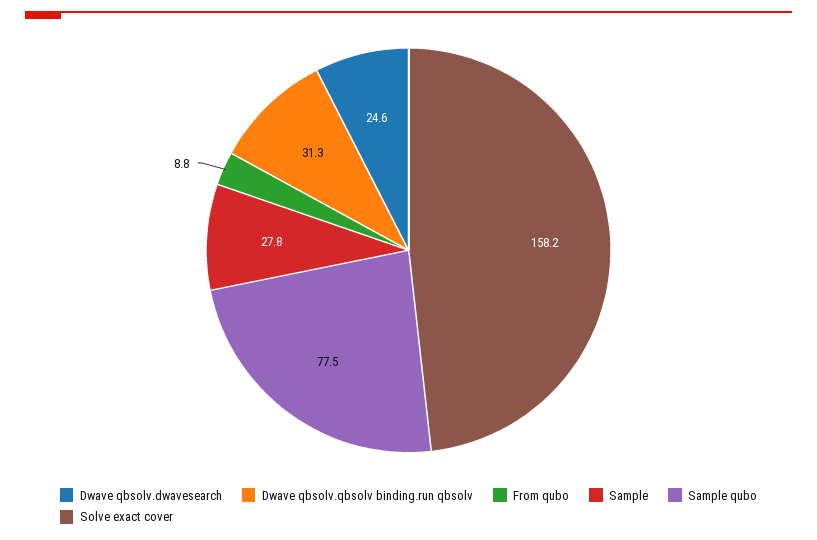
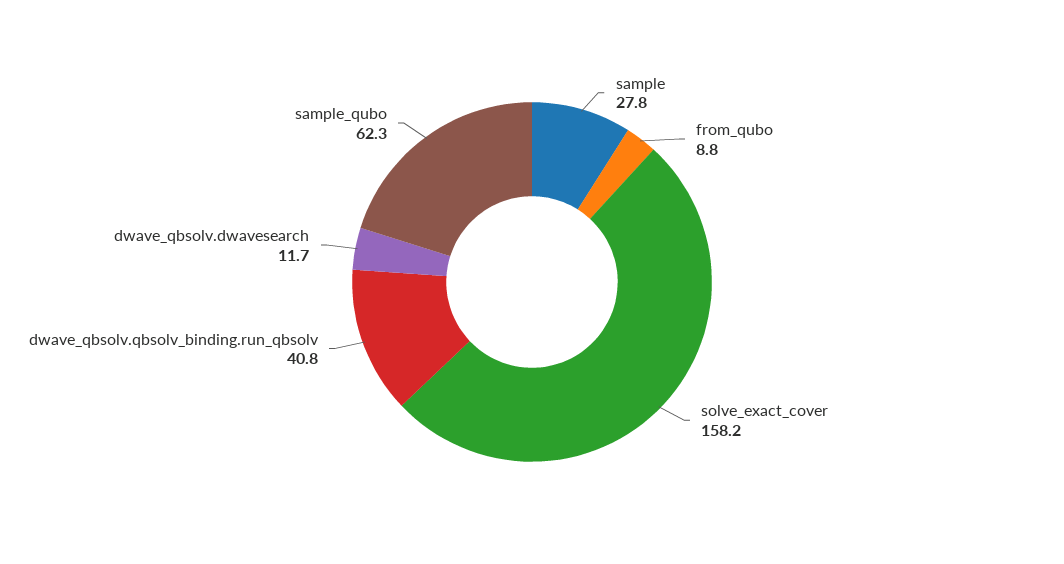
  {
-   "Dwave qbsolv.dwavesearch": 24.6,
+   "Dwave qbsolv.dwavesearch": 11.7,
-   "Dwave qbsolv.qbsolv binding.run qbsolv": 31.3,
+   "Dwave qbsolv.qbsolv binding.run qbsolv": 40.8,
    "From qubo": 8.8,
    "Sample": 27.8,
-   "Sample qubo": 77.5,
+   "Sample qubo": 62.3,
    "Solve exact cover": 158.2
  }

